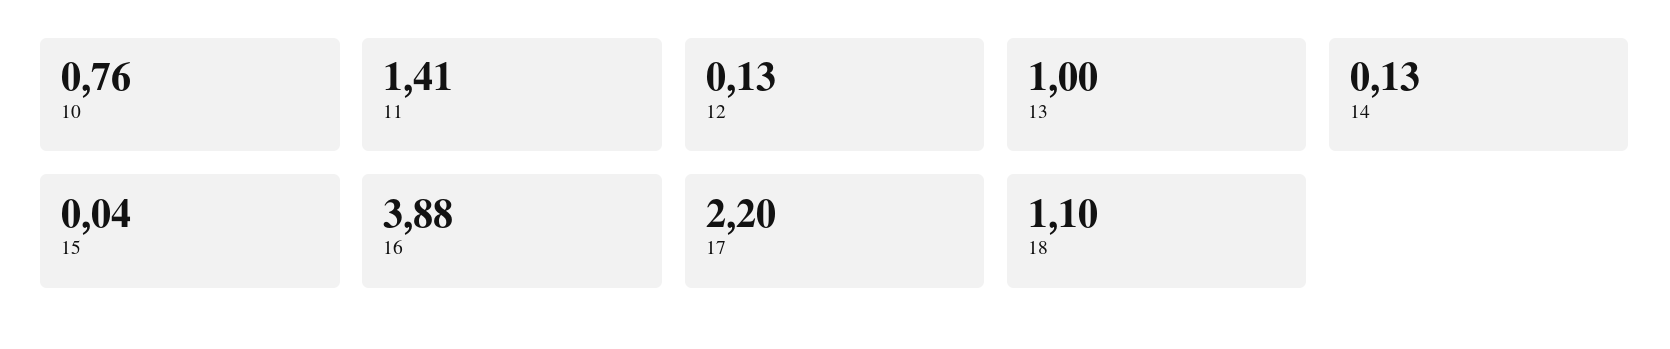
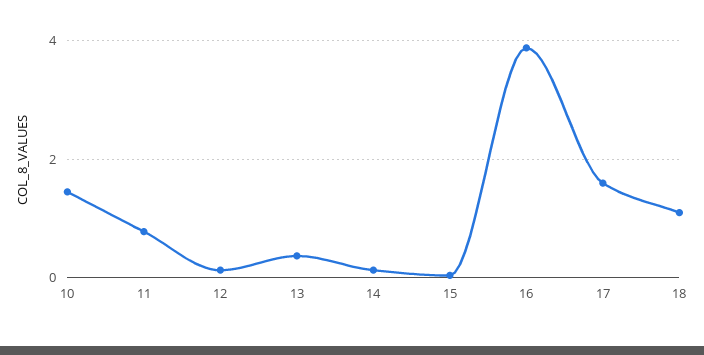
  {
-   "10": 0.76,
+   "10": 1.4,
-   "11": 1.41,
+   "11": 0.8,
    "12": 0.13,
-   "13": 1,
+   "13": 0.4,
    "14": 0.13,
    "15": 0.04,
    "16": 3.88,
-   "17": 2.2,
+   "17": 1.6,
    "18": 1.1
  }

